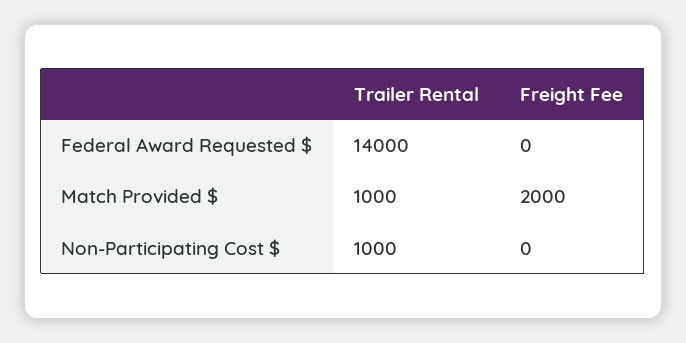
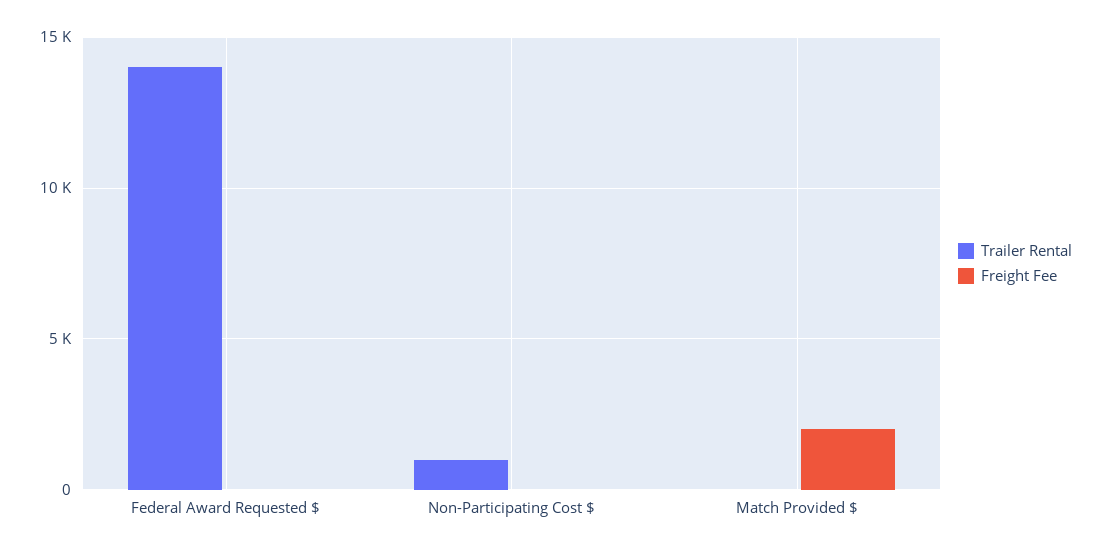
  {
    "Trailer Rental": {
      "Federal Award Requested $": 14000,
-     "Match Provided $": 1000,
+     "Match Provided $": 0,
      "Non-Participating Cost $": 1000
    },
    "Freight Fee": {
      "Federal Award Requested $": 0,
      "Match Provided $": 2000,
      "Non-Participating Cost $": 0
    }
  }

